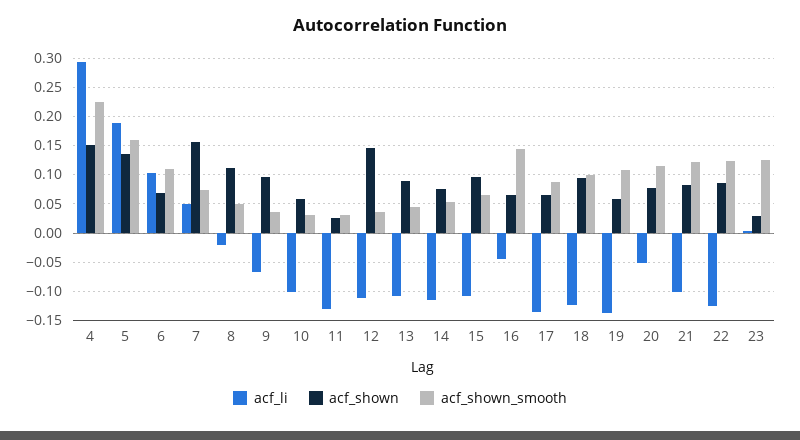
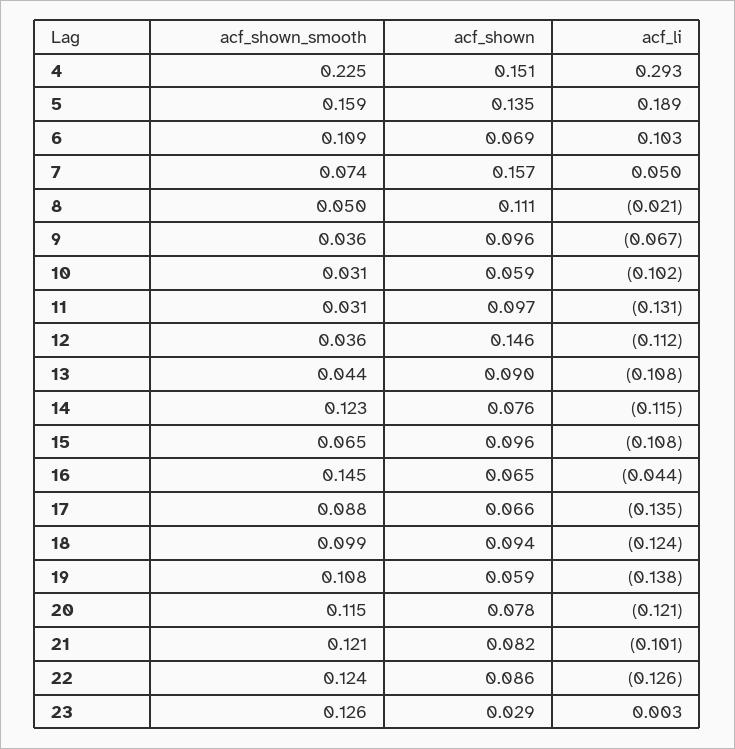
  {
    "acf_li": {
      "4": 0.293,
      "5": 0.189,
      "6": 0.103,
      "7": 0.05,
      "8": -0.021,
      "9": -0.067,
      "10": -0.102,
      "11": -0.131,
      "12": -0.112,
      "13": -0.108,
      "14": -0.115,
      "15": -0.108,
      "16": -0.044,
      "17": -0.135,
      "18": -0.124,
      "19": -0.138,
-     "20": -0.05,
+     "20": -0.121,
      "21": -0.101,
      "22": -0.126,
      "23": 0.003
    },
    "acf_shown": {
      "4": 0.151,
      "5": 0.135,
      "6": 0.069,
      "7": 0.157,
      "8": 0.111,
      "9": 0.096,
      "10": 0.059,
-     "11": 0.025,
+     "11": 0.097,
      "12": 0.146,
      "13": 0.09,
      "14": 0.076,
      "15": 0.096,
      "16": 0.065,
      "17": 0.066,
      "18": 0.094,
      "19": 0.059,
      "20": 0.078,
      "21": 0.082,
      "22": 0.086,
      "23": 0.029
    },
    "acf_shown_smooth": {
      "4": 0.225,
      "5": 0.159,
      "6": 0.109,
      "7": 0.074,
      "8": 0.05,
      "9": 0.036,
      "10": 0.031,
      "11": 0.031,
      "12": 0.036,
      "13": 0.044,
-     "14": 0.05,
+     "14": 0.123,
      "15": 0.065,
      "16": 0.145,
      "17": 0.088,
      "18": 0.099,
      "19": 0.108,
      "20": 0.115,
      "21": 0.121,
      "22": 0.124,
      "23": 0.126
    }
  }

